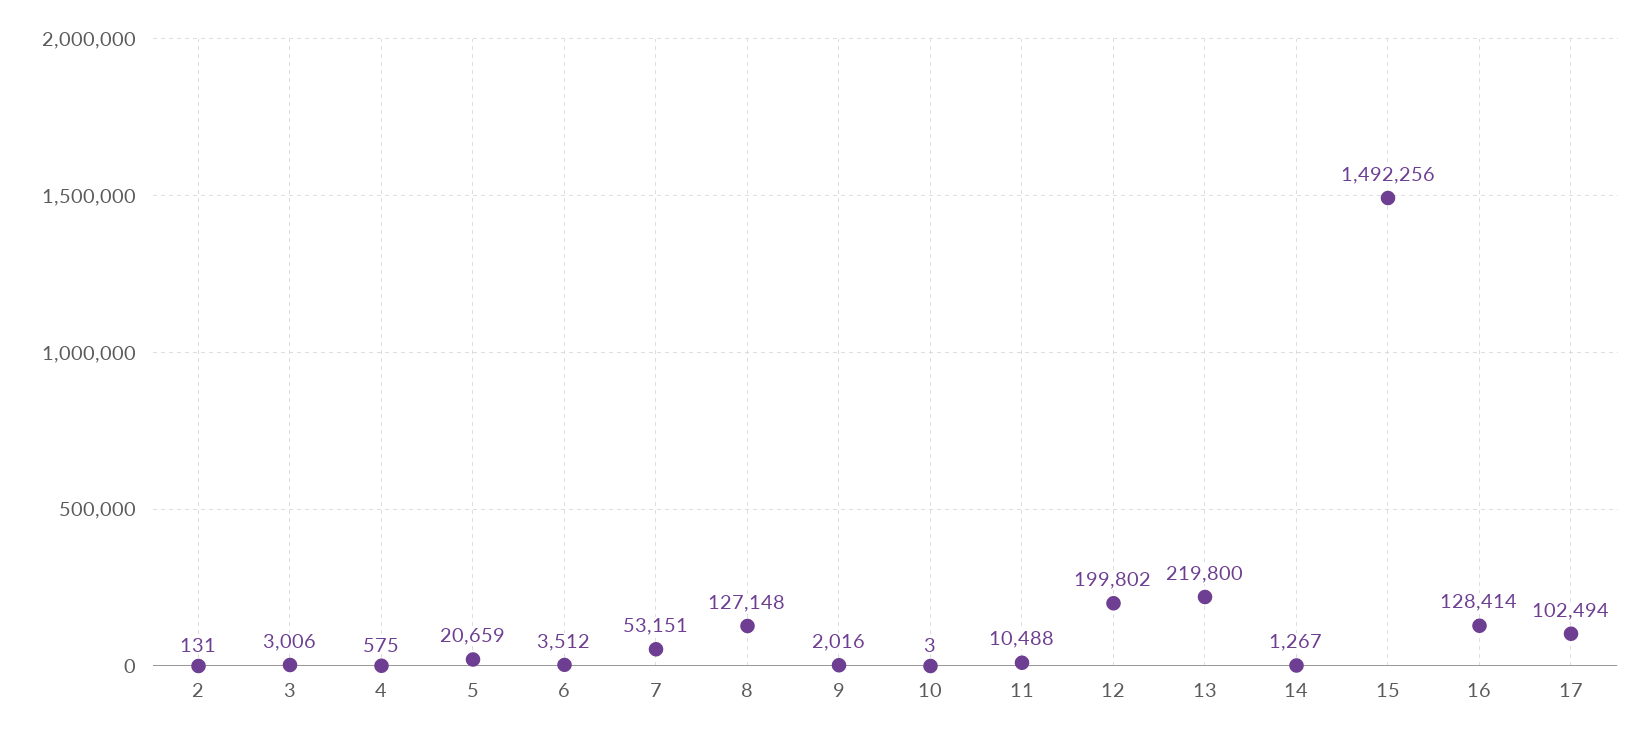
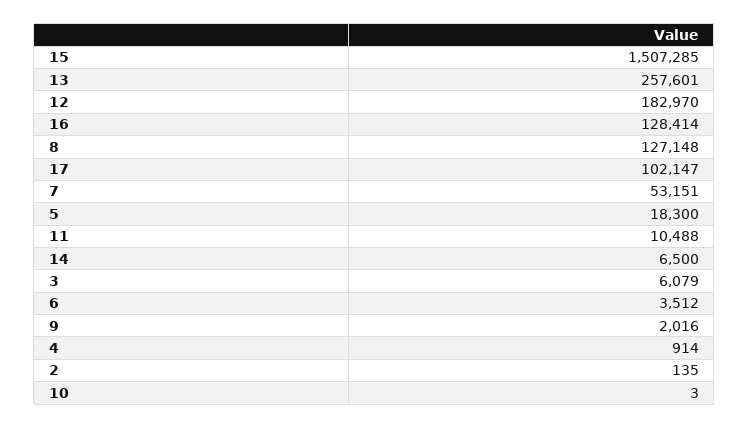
  {
-   "2": 131,
+   "2": 135,
-   "3": 3006,
+   "3": 6079,
-   "4": 575,
+   "4": 914,
-   "5": 20659,
+   "5": 18300,
    "6": 3512,
    "7": 53151,
    "8": 127148,
    "9": 2016,
    "10": 3,
    "11": 10488,
-   "12": 199802,
+   "12": 182970,
-   "13": 219800,
+   "13": 257601,
-   "14": 1267,
+   "14": 6500,
-   "15": 1492256,
+   "15": 1507285,
    "16": 128414,
-   "17": 102494
+   "17": 102147
  }

